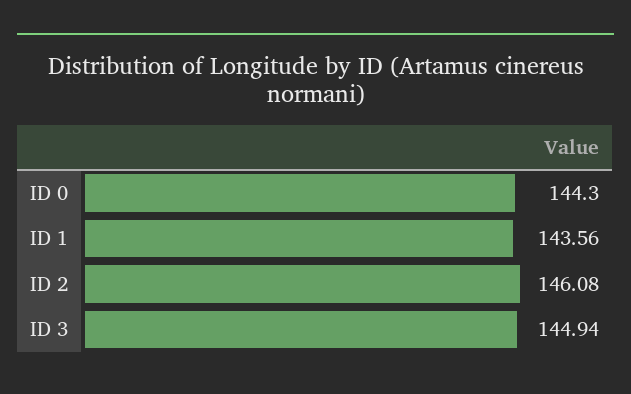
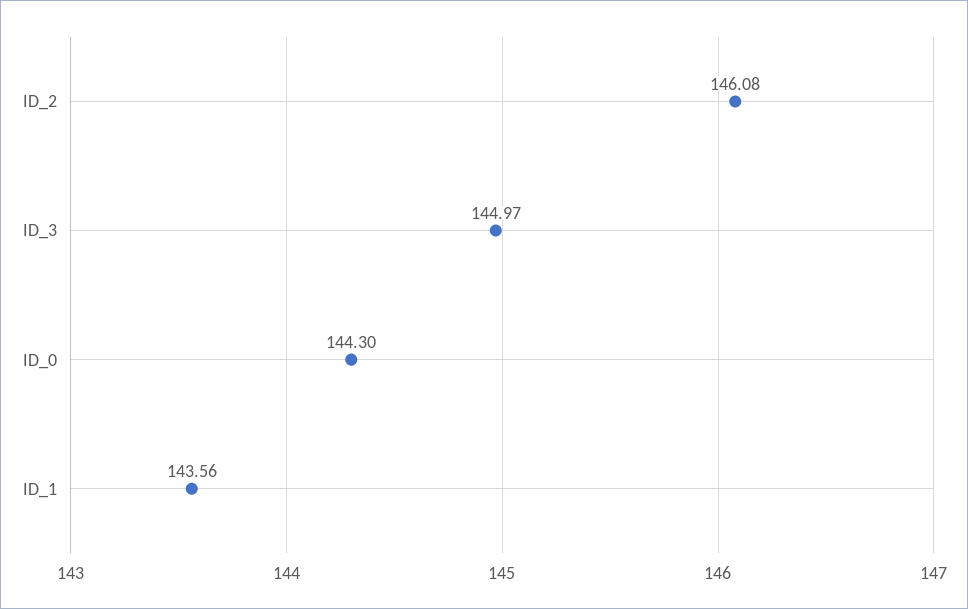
  {
    "ID 0": 144.3,
    "ID 1": 143.56,
    "ID 2": 146.08,
-   "ID 3": 144.94
+   "ID 3": 144.97
  }

